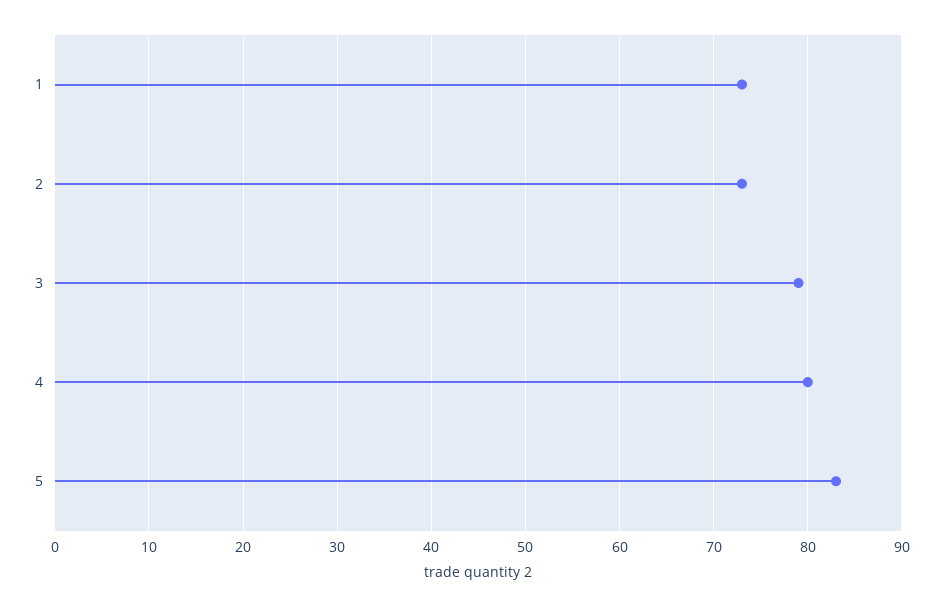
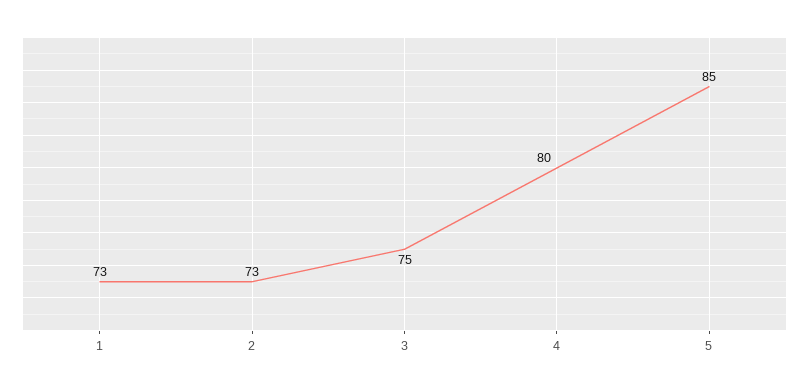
  {
    "1": 73,
    "2": 73,
-   "3": 79,
+   "3": 75,
    "4": 80,
-   "5": 83
+   "5": 85
  }

